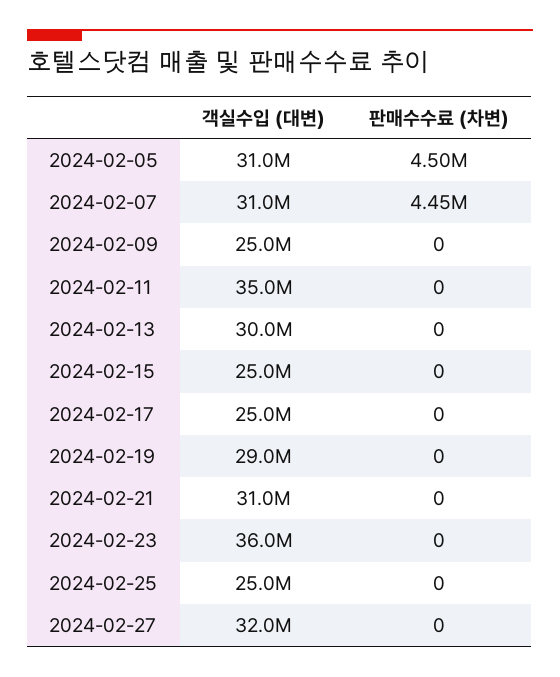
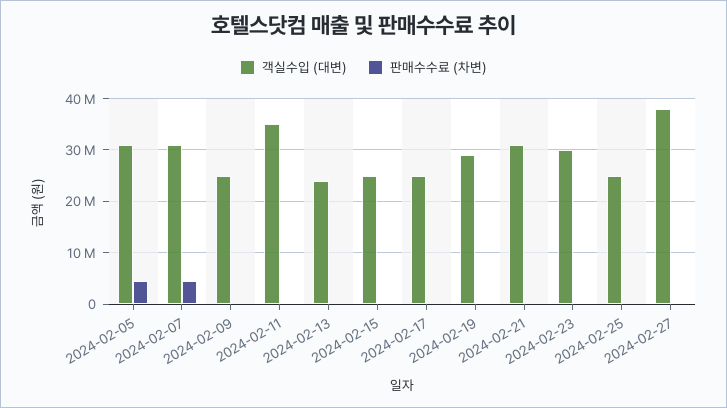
  {
    "객실수입 (대변)": {
      "2024-02-05": 31000000,
      "2024-02-07": 31000000,
      "2024-02-09": 25000000,
      "2024-02-11": 35000000,
-     "2024-02-13": 30000000,
+     "2024-02-13": 24000000,
      "2024-02-15": 25000000,
      "2024-02-17": 25000000,
      "2024-02-19": 29000000,
      "2024-02-21": 31000000,
-     "2024-02-23": 36000000,
+     "2024-02-23": 30000000,
      "2024-02-25": 25000000,
-     "2024-02-27": 32000000
+     "2024-02-27": 38000000
    },
    "판매수수료 (차변)": {
      "2024-02-05": 4500000,
      "2024-02-07": 4450000,
      "2024-02-09": 0,
      "2024-02-11": 0,
      "2024-02-13": 0,
      "2024-02-15": 0,
      "2024-02-17": 0,
      "2024-02-19": 0,
      "2024-02-21": 0,
      "2024-02-23": 0,
      "2024-02-25": 0,
      "2024-02-27": 0
    }
  }

